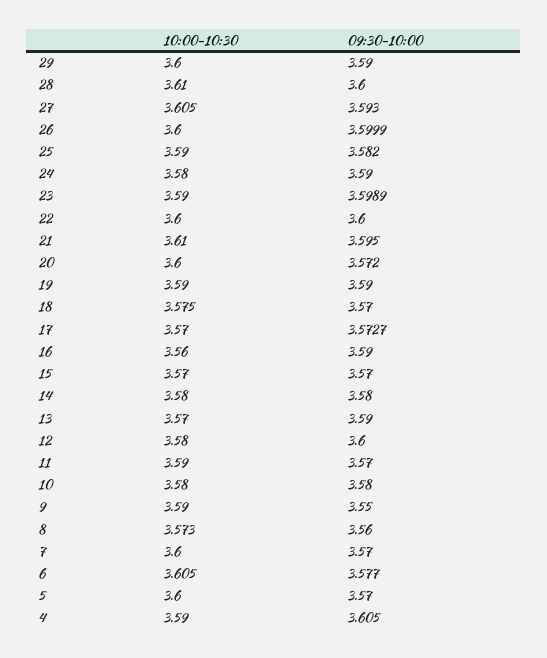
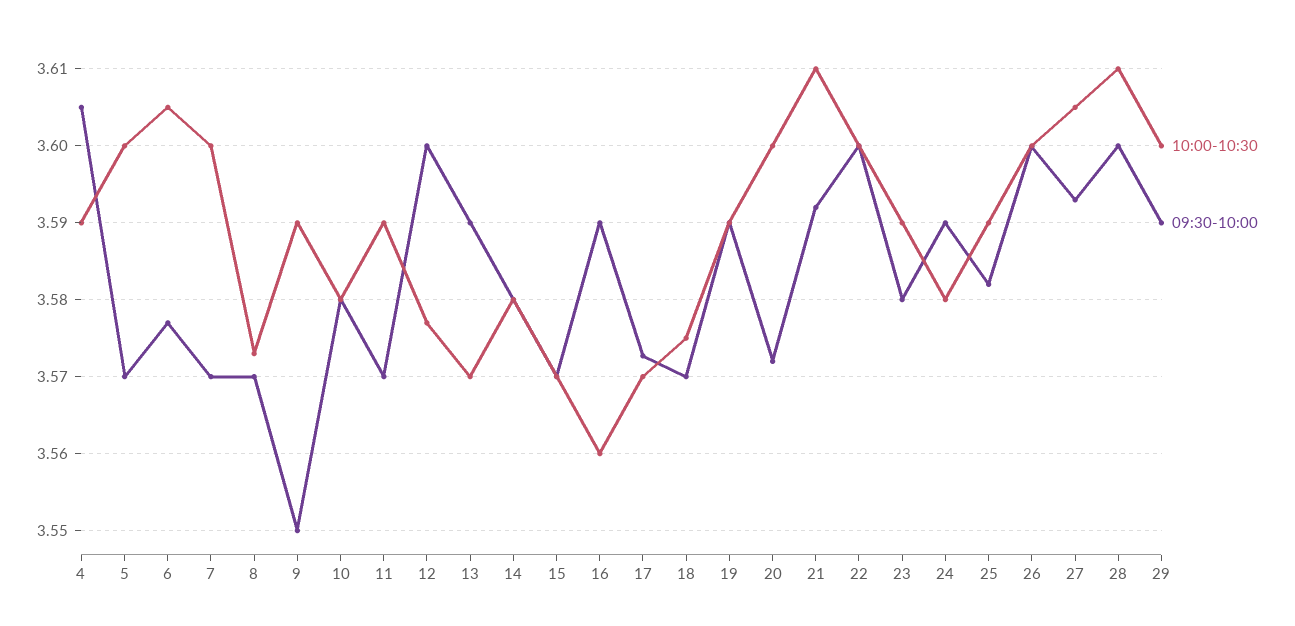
  {
    "10:00-10:30": {
      "29": 3.6,
      "28": 3.61,
      "27": 3.605,
      "26": 3.6,
      "25": 3.59,
      "24": 3.58,
      "23": 3.59,
      "22": 3.6,
      "21": 3.61,
      "20": 3.6,
      "19": 3.59,
      "18": 3.575,
      "17": 3.57,
      "16": 3.56,
      "15": 3.57,
      "14": 3.58,
      "13": 3.57,
-     "12": 3.58,
+     "12": 3.577,
      "11": 3.59,
      "10": 3.58,
      "9": 3.59,
      "8": 3.573,
      "7": 3.6,
      "6": 3.605,
      "5": 3.6,
      "4": 3.59
    },
    "09:30-10:00": {
      "29": 3.59,
      "28": 3.6,
      "27": 3.593,
      "26": 3.5999,
      "25": 3.582,
      "24": 3.59,
-     "23": 3.5989,
+     "23": 3.58,
      "22": 3.6,
-     "21": 3.595,
+     "21": 3.592,
      "20": 3.572,
      "19": 3.59,
      "18": 3.57,
      "17": 3.5727,
      "16": 3.59,
      "15": 3.57,
      "14": 3.58,
      "13": 3.59,
      "12": 3.6,
      "11": 3.57,
      "10": 3.58,
      "9": 3.55,
-     "8": 3.56,
+     "8": 3.57,
      "7": 3.57,
      "6": 3.577,
      "5": 3.57,
      "4": 3.605
    }
  }

